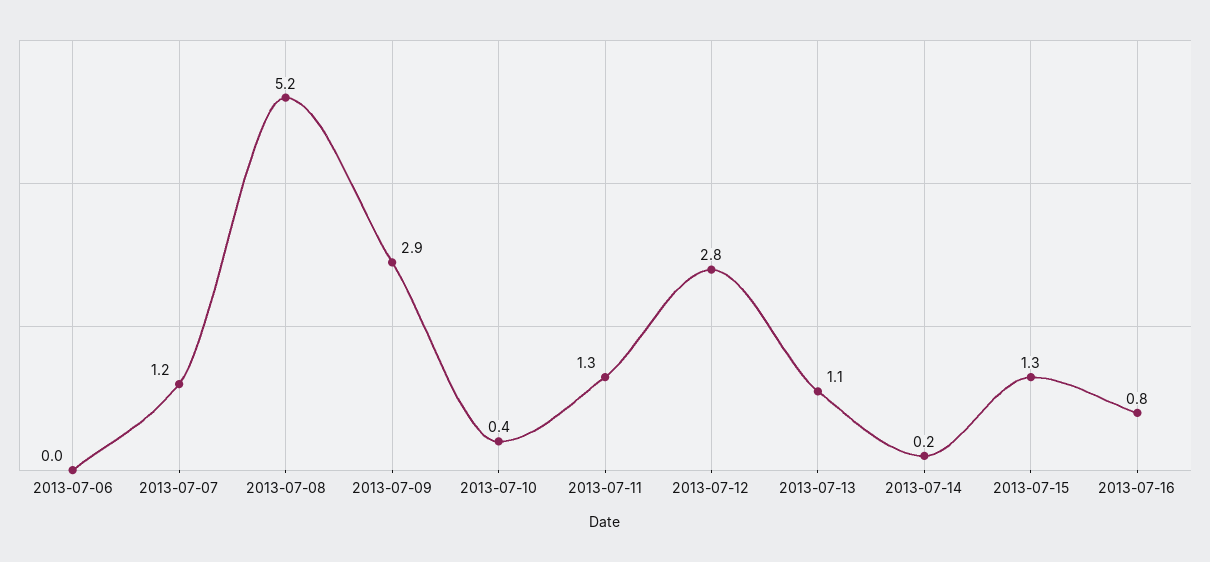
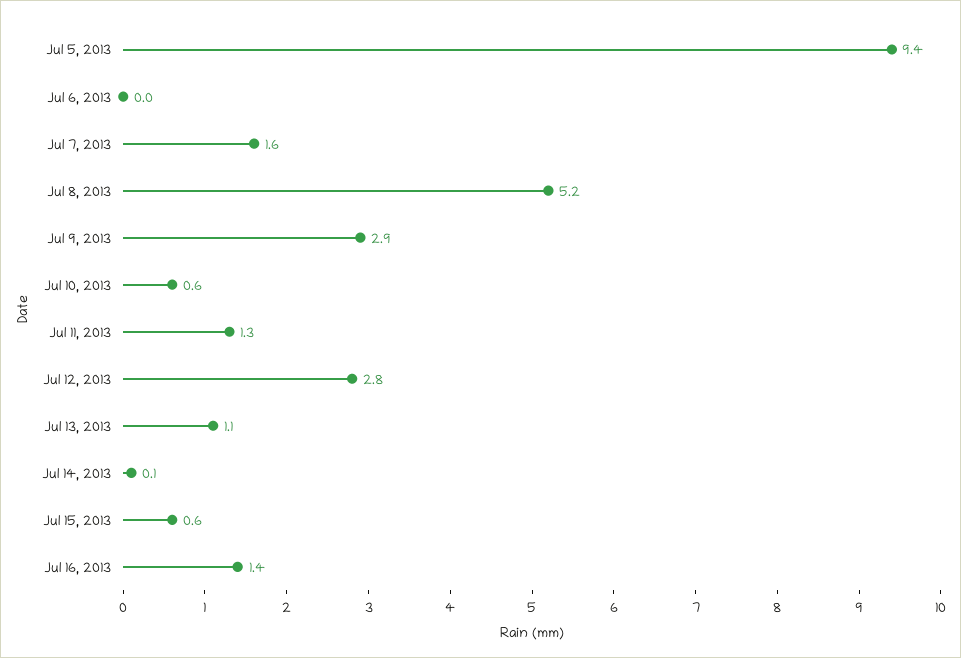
  {
    "2013-07-06": 0,
-   "2013-07-07": 1.2,
+   "2013-07-07": 1.6,
    "2013-07-08": 5.2,
    "2013-07-09": 2.9,
-   "2013-07-10": 0.4,
+   "2013-07-10": 0.6,
    "2013-07-11": 1.3,
    "2013-07-12": 2.8,
    "2013-07-13": 1.1,
-   "2013-07-14": 0.2,
+   "2013-07-14": 0.1,
-   "2013-07-15": 1.3,
+   "2013-07-15": 0.6,
-   "2013-07-16": 0.8
+   "2013-07-16": 1.4,
+   "Jul 5, 2013": 9.4
  }

